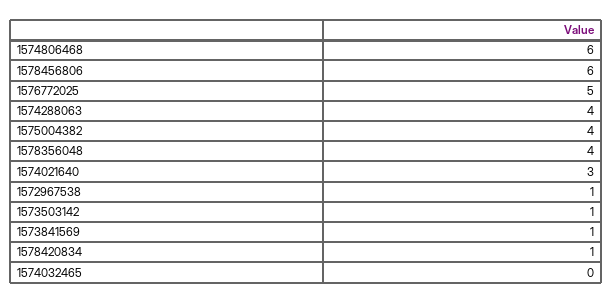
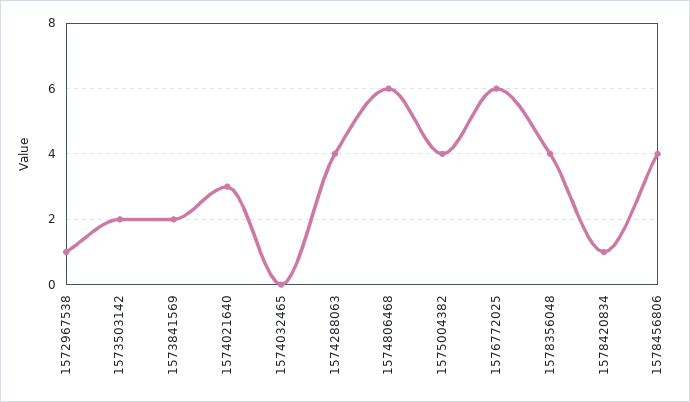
  {
    "1574806468": 6,
-   "1578456806": 6,
+   "1578456806": 4,
-   "1576772025": 5,
+   "1576772025": 6,
    "1574288063": 4,
    "1575004382": 4,
    "1578356048": 4,
    "1574021640": 3,
    "1572967538": 1,
-   "1573503142": 1,
+   "1573503142": 2,
-   "1573841569": 1,
+   "1573841569": 2,
    "1578420834": 1,
    "1574032465": 0
  }

